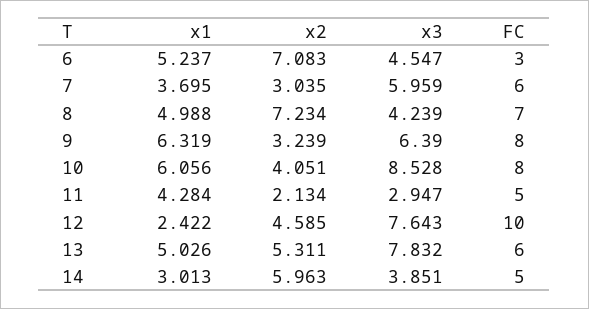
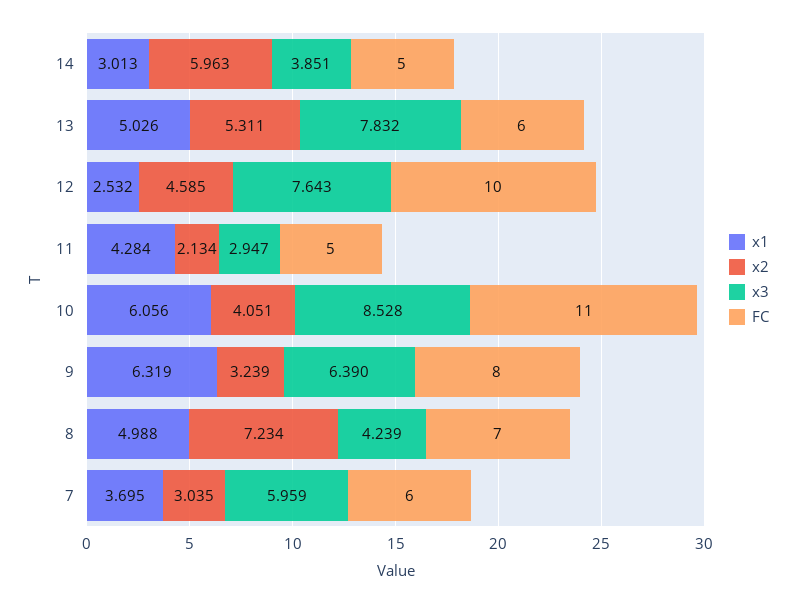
  {
    "x1": {
-     "6": 5.237,
      "7": 3.695,
      "8": 4.988,
      "9": 6.319,
      "10": 6.056,
      "11": 4.284,
-     "12": 2.422,
+     "12": 2.532,
      "13": 5.026,
      "14": 3.013
    },
    "x2": {
-     "6": 7.083,
      "7": 3.035,
      "8": 7.234,
      "9": 3.239,
      "10": 4.051,
      "11": 2.134,
      "12": 4.585,
      "13": 5.311,
      "14": 5.963
    },
    "x3": {
-     "6": 4.547,
      "7": 5.959,
      "8": 4.239,
      "9": 6.39,
      "10": 8.528,
      "11": 2.947,
      "12": 7.643,
      "13": 7.832,
      "14": 3.851
    },
    "FC": {
-     "6": 3,
      "7": 6,
      "8": 7,
      "9": 8,
-     "10": 8,
+     "10": 11,
      "11": 5,
      "12": 10,
      "13": 6,
      "14": 5
    }
  }

